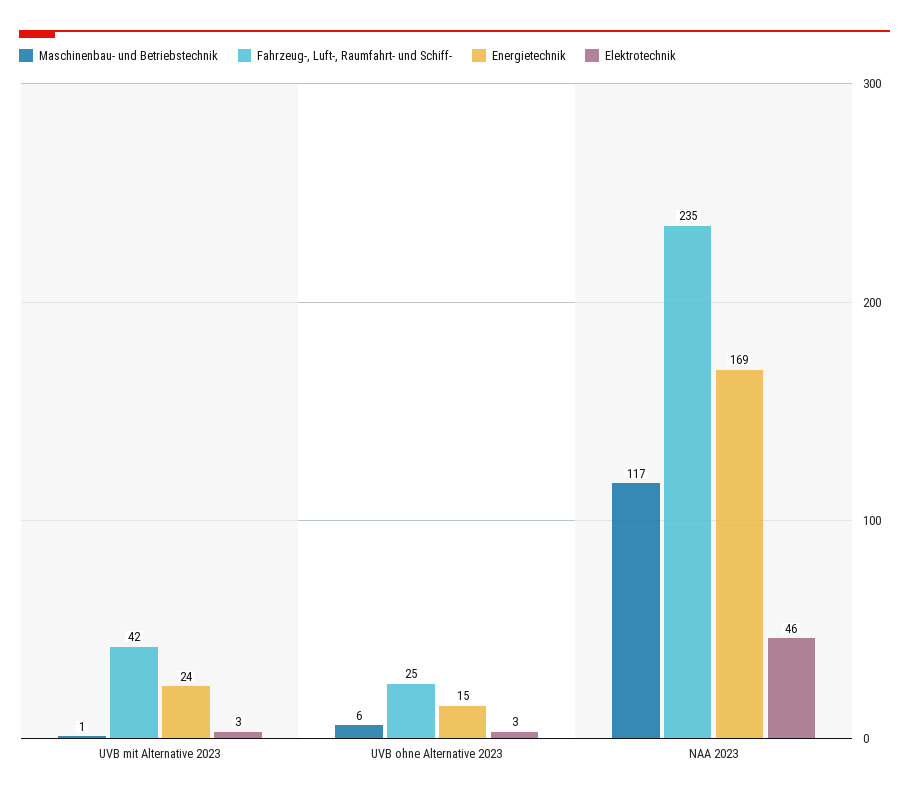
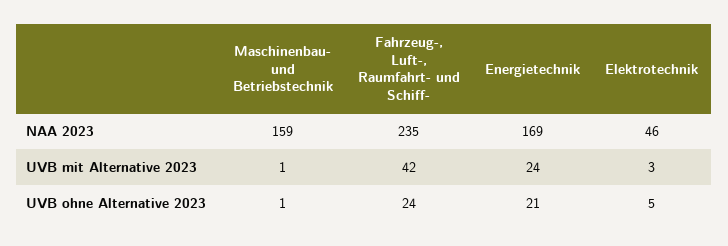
  {
    "Maschinenbau- und Betriebstechnik": {
      "UVB mit Alternative 2023": 1,
-     "UVB ohne Alternative 2023": 6,
+     "UVB ohne Alternative 2023": 1,
-     "NAA 2023": 117
+     "NAA 2023": 159
    },
    "Fahrzeug-, Luft-, Raumfahrt- und Schiff-": {
      "UVB mit Alternative 2023": 42,
-     "UVB ohne Alternative 2023": 25,
+     "UVB ohne Alternative 2023": 24,
      "NAA 2023": 235
    },
    "Energietechnik": {
      "UVB mit Alternative 2023": 24,
-     "UVB ohne Alternative 2023": 15,
+     "UVB ohne Alternative 2023": 21,
      "NAA 2023": 169
    },
    "Elektrotechnik": {
      "UVB mit Alternative 2023": 3,
-     "UVB ohne Alternative 2023": 3,
+     "UVB ohne Alternative 2023": 5,
      "NAA 2023": 46
    }
  }

